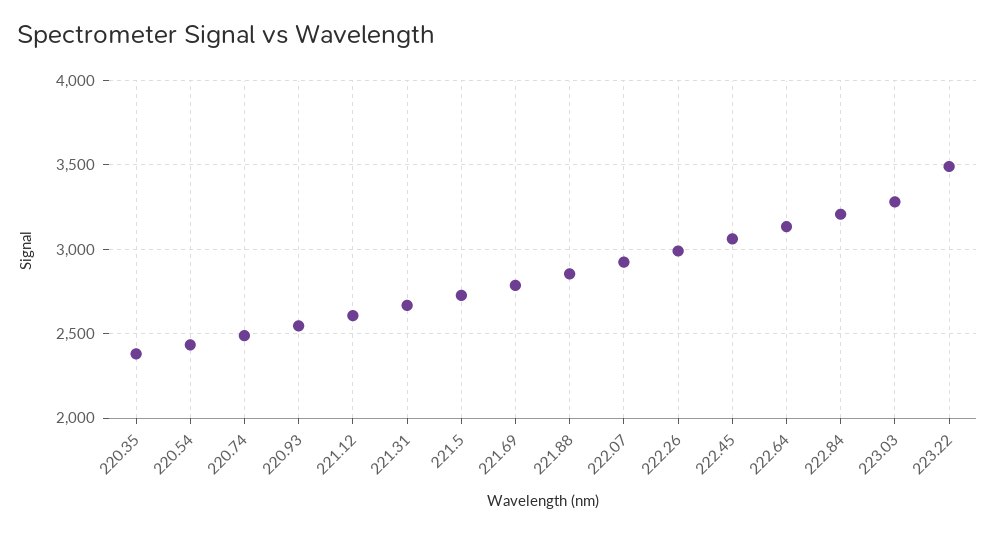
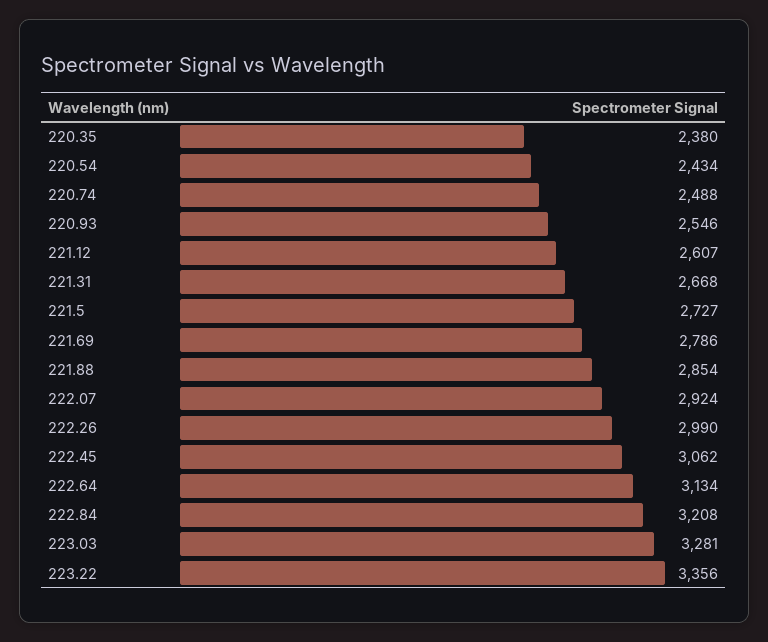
  {
    "220.35": 2380,
    "220.54": 2434,
    "220.74": 2488,
    "220.93": 2546,
    "221.12": 2607,
    "221.31": 2668,
    "221.5": 2727,
    "221.69": 2786,
    "221.88": 2854,
    "222.07": 2924,
    "222.26": 2990,
    "222.45": 3062,
    "222.64": 3134,
    "222.84": 3208,
    "223.03": 3281,
-   "223.22": 3500
+   "223.22": 3356
  }

